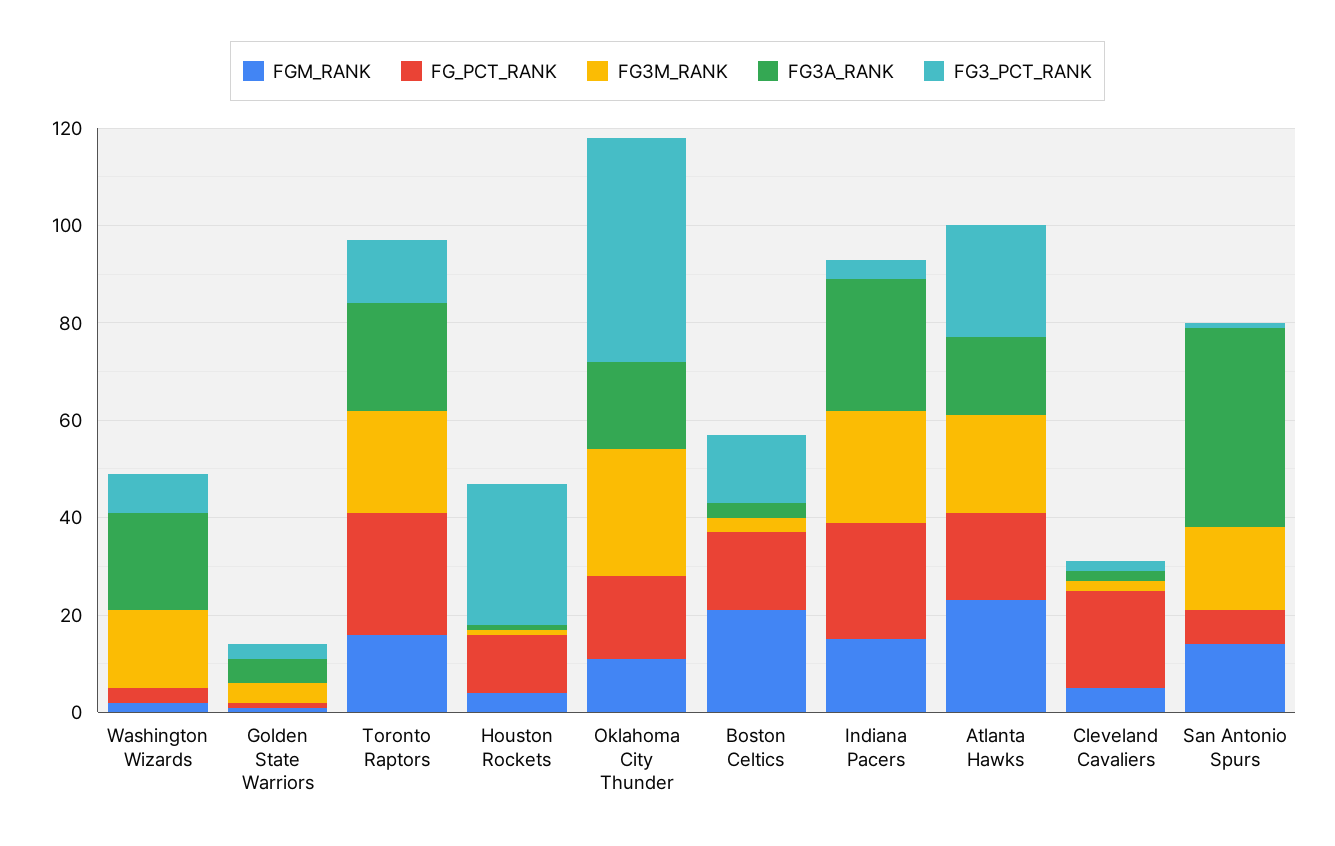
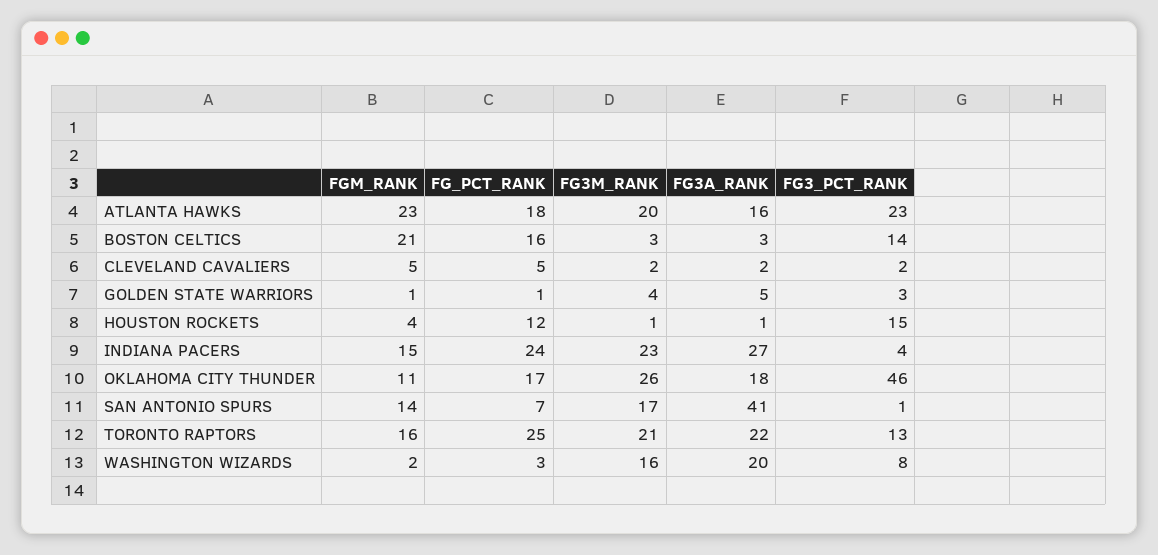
  {
    "FGM_RANK": {
      "Washington Wizards": 2,
      "Golden State Warriors": 1,
      "Toronto Raptors": 16,
      "Houston Rockets": 4,
      "Oklahoma City Thunder": 11,
      "Boston Celtics": 21,
      "Indiana Pacers": 15,
      "Atlanta Hawks": 23,
      "Cleveland Cavaliers": 5,
      "San Antonio Spurs": 14
    },
    "FG_PCT_RANK": {
      "Washington Wizards": 3,
      "Golden State Warriors": 1,
      "Toronto Raptors": 25,
      "Houston Rockets": 12,
      "Oklahoma City Thunder": 17,
      "Boston Celtics": 16,
      "Indiana Pacers": 24,
      "Atlanta Hawks": 18,
-     "Cleveland Cavaliers": 20,
+     "Cleveland Cavaliers": 5,
      "San Antonio Spurs": 7
    },
    "FG3M_RANK": {
      "Washington Wizards": 16,
      "Golden State Warriors": 4,
      "Toronto Raptors": 21,
      "Houston Rockets": 1,
      "Oklahoma City Thunder": 26,
      "Boston Celtics": 3,
      "Indiana Pacers": 23,
      "Atlanta Hawks": 20,
      "Cleveland Cavaliers": 2,
      "San Antonio Spurs": 17
    },
    "FG3A_RANK": {
      "Washington Wizards": 20,
      "Golden State Warriors": 5,
      "Toronto Raptors": 22,
      "Houston Rockets": 1,
      "Oklahoma City Thunder": 18,
      "Boston Celtics": 3,
      "Indiana Pacers": 27,
      "Atlanta Hawks": 16,
      "Cleveland Cavaliers": 2,
      "San Antonio Spurs": 41
    },
    "FG3_PCT_RANK": {
      "Washington Wizards": 8,
      "Golden State Warriors": 3,
      "Toronto Raptors": 13,
-     "Houston Rockets": 30,
+     "Houston Rockets": 15,
      "Oklahoma City Thunder": 46,
      "Boston Celtics": 14,
      "Indiana Pacers": 4,
      "Atlanta Hawks": 23,
      "Cleveland Cavaliers": 2,
      "San Antonio Spurs": 1
    }
  }

